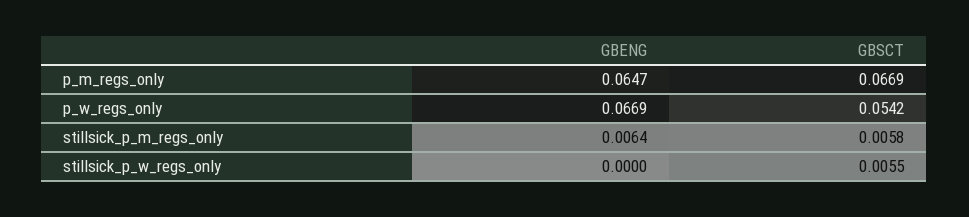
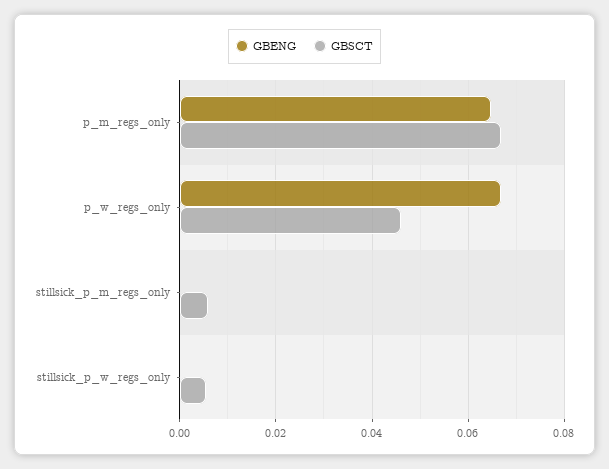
  {
    "GBENG": {
      "p_m_regs_only": 0.0647,
      "p_w_regs_only": 0.0669,
-     "stillsick_p_m_regs_only": 0.0064,
+     "stillsick_p_m_regs_only": 0,
      "stillsick_p_w_regs_only": 0
    },
    "GBSCT": {
      "p_m_regs_only": 0.0669,
-     "p_w_regs_only": 0.0542,
+     "p_w_regs_only": 0.046,
      "stillsick_p_m_regs_only": 0.0058,
      "stillsick_p_w_regs_only": 0.0055
    }
  }

